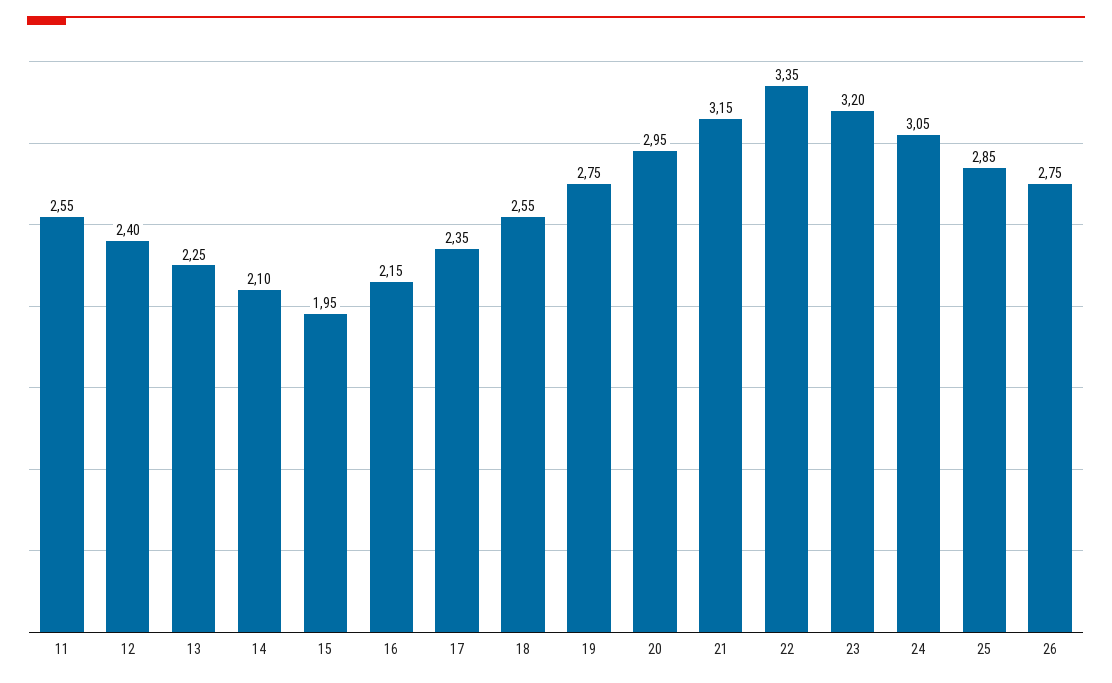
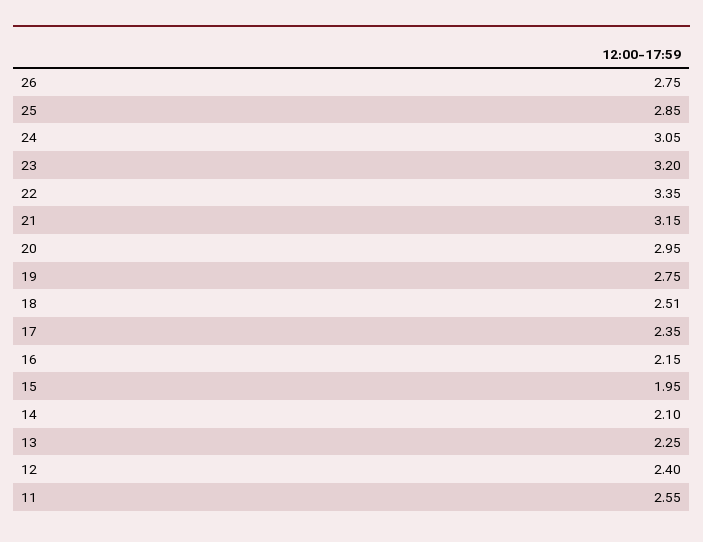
  {
    "11": 2.55,
    "12": 2.4,
    "13": 2.25,
    "14": 2.1,
    "15": 1.95,
    "16": 2.15,
    "17": 2.35,
-   "18": 2.55,
+   "18": 2.51,
    "19": 2.75,
    "20": 2.95,
    "21": 3.15,
    "22": 3.35,
    "23": 3.2,
    "24": 3.05,
    "25": 2.85,
    "26": 2.75
  }

